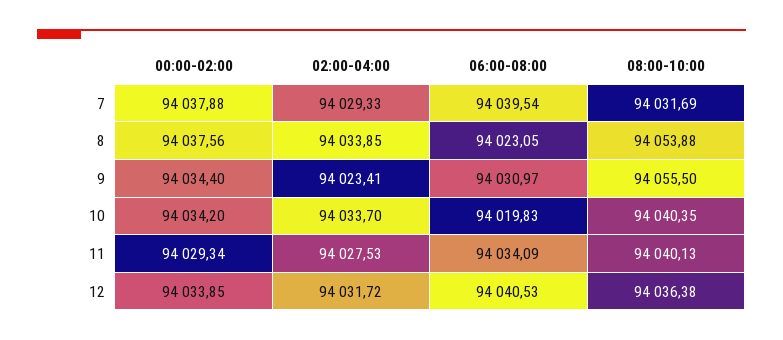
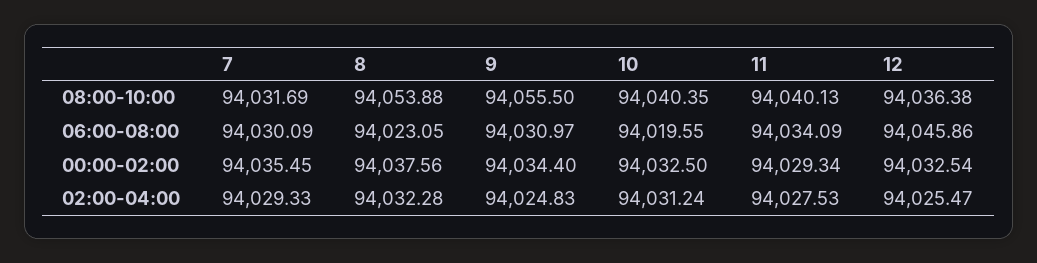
  {
    "00:00-02:00": {
-     "7": 94037.88,
+     "7": 94035.45,
      "8": 94037.56,
      "9": 94034.4,
-     "10": 94034.2,
+     "10": 94032.5,
      "11": 94029.34,
-     "12": 94033.85
+     "12": 94032.54
    },
    "02:00-04:00": {
      "7": 94029.33,
-     "8": 94033.85,
+     "8": 94032.28,
-     "9": 94023.41,
+     "9": 94024.83,
-     "10": 94033.7,
+     "10": 94031.24,
      "11": 94027.53,
-     "12": 94031.72
+     "12": 94025.47
    },
    "06:00-08:00": {
-     "7": 94039.54,
+     "7": 94030.09,
      "8": 94023.05,
      "9": 94030.97,
-     "10": 94019.83,
+     "10": 94019.55,
      "11": 94034.09,
-     "12": 94040.53
+     "12": 94045.86
    },
    "08:00-10:00": {
      "7": 94031.69,
      "8": 94053.88,
      "9": 94055.5,
      "10": 94040.35,
      "11": 94040.13,
      "12": 94036.38
    }
  }

